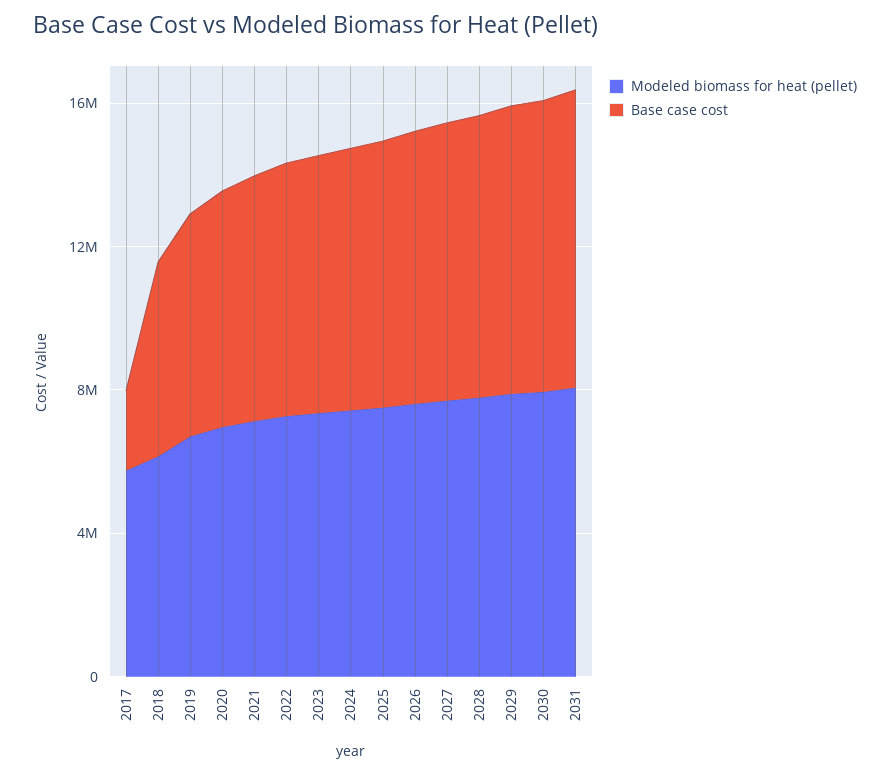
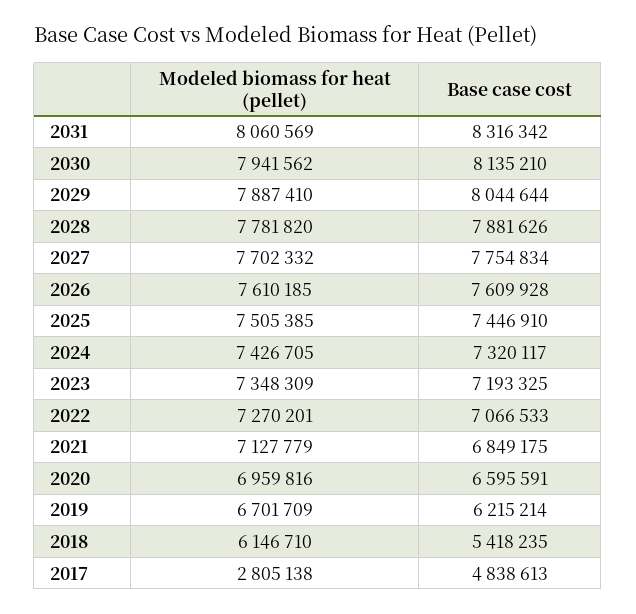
  {
    "Modeled biomass for heat (pellet)": {
-     "2017": 6000000,
+     "2017": 2805138,
      "2018": 6146710,
      "2019": 6701709,
      "2020": 6959816,
      "2021": 7127779,
      "2022": 7270201,
      "2023": 7348309,
      "2024": 7426705,
      "2025": 7505385,
      "2026": 7610185,
      "2027": 7702332,
      "2028": 7781820,
      "2029": 7887410,
      "2030": 7941562,
      "2031": 8060569
    },
    "Base case cost": {
-     "2017": 2000000,
+     "2017": 4838613,
      "2018": 5418235,
      "2019": 6215214,
      "2020": 6595591,
      "2021": 6849175,
      "2022": 7066533,
      "2023": 7193325,
      "2024": 7320117,
      "2025": 7446910,
      "2026": 7609928,
      "2027": 7754834,
      "2028": 7881626,
      "2029": 8044644,
      "2030": 8135210,
      "2031": 8316342
    }
  }

